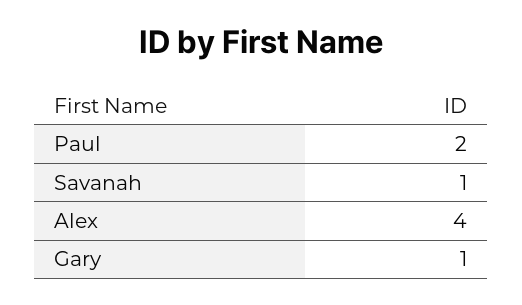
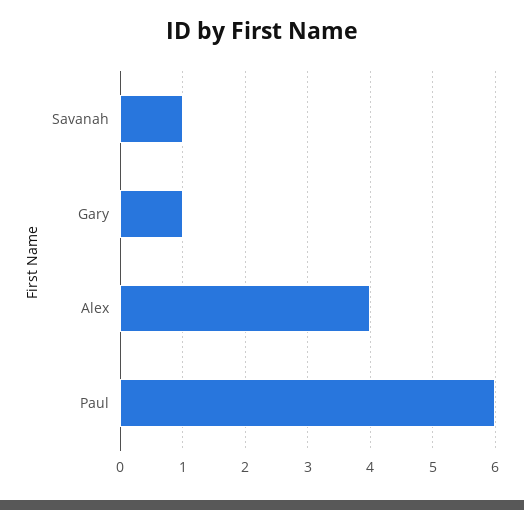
  {
-   "Paul": 2,
+   "Paul": 6,
    "Savanah": 1,
    "Alex": 4,
    "Gary": 1
  }

